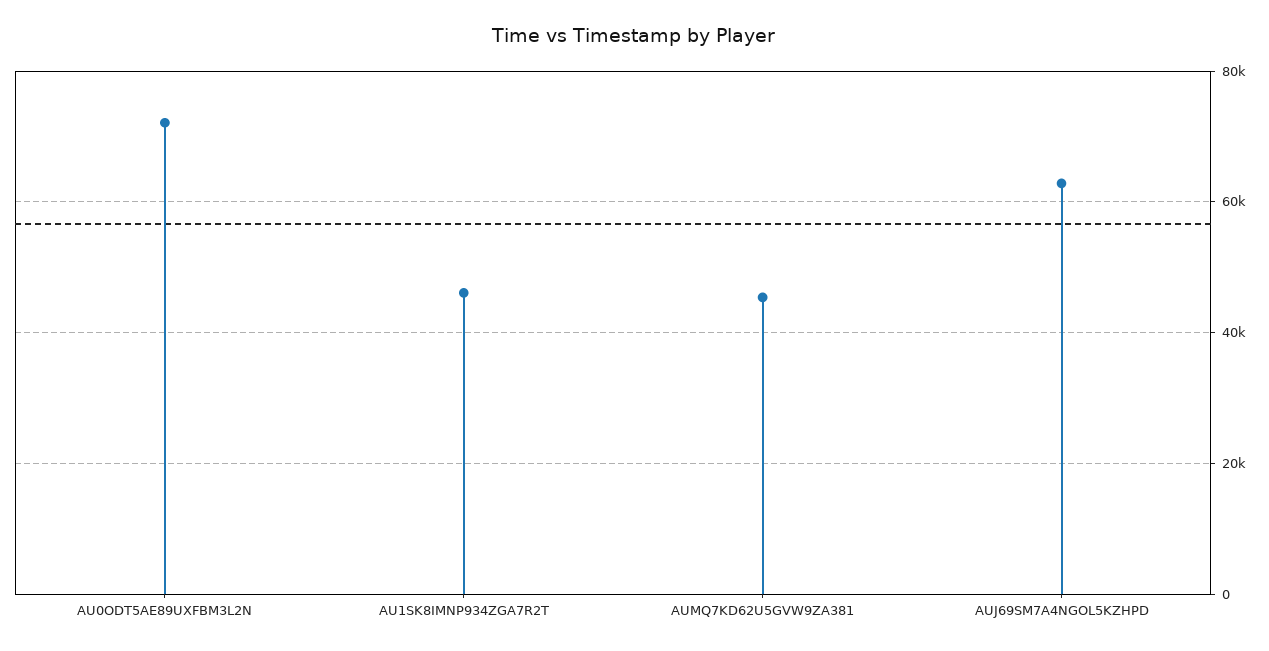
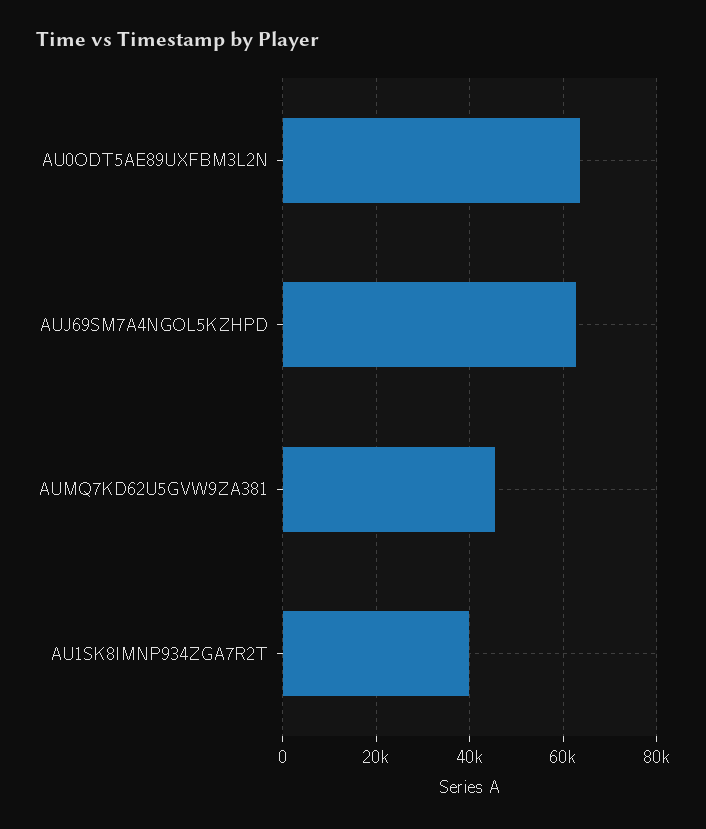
  {
-   "AU0ODT5AE89UXFBM3L2N": 72000,
+   "AU0ODT5AE89UXFBM3L2N": 64000,
-   "AU1SK8IMNP934ZGA7R2T": 46000,
+   "AU1SK8IMNP934ZGA7R2T": 40000,
    "AUMQ7KD62U5GVW9ZA381": 46000,
    "AUJ69SM7A4NGOL5KZHPD": 62000
  }

